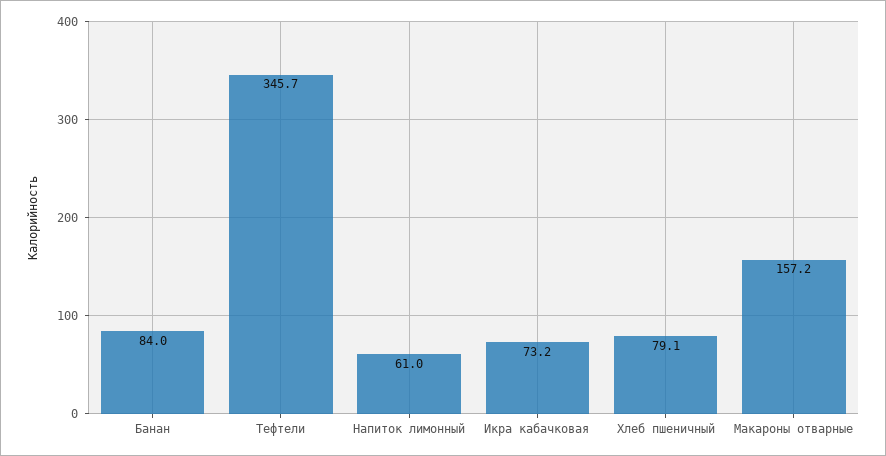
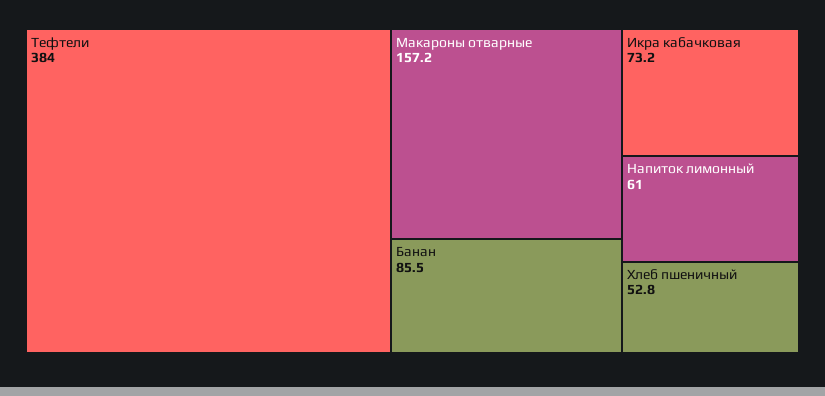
  {
-   "Банан": 84,
+   "Банан": 85.5,
-   "Тефтели": 345.7,
+   "Тефтели": 384,
    "Напиток лимонный": 61,
    "Икра кабачковая": 73.2,
-   "Хлеб пшеничный": 79.1,
+   "Хлеб пшеничный": 52.8,
    "Макароны отварные": 157.2
  }

